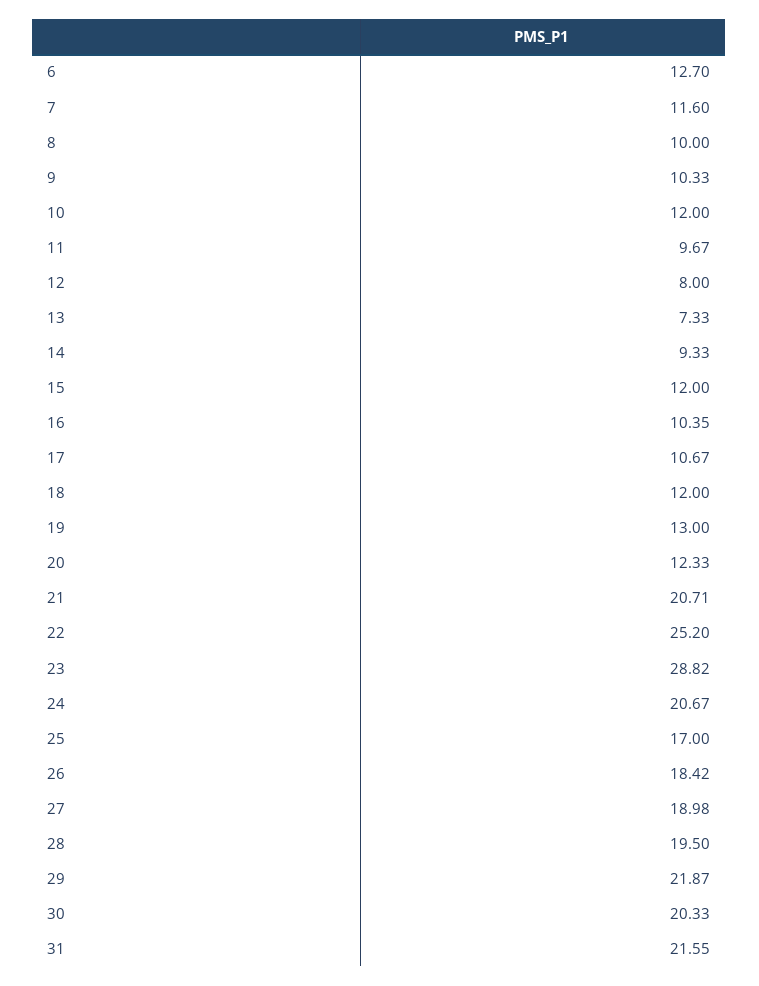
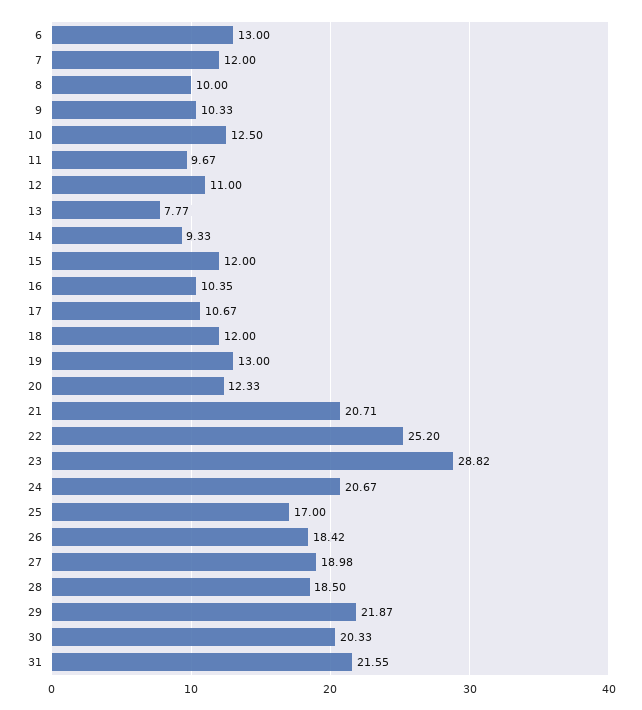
  {
-   "6": 12.7,
+   "6": 13,
-   "7": 11.6,
+   "7": 12,
    "8": 10,
    "9": 10.33,
-   "10": 12,
+   "10": 12.5,
    "11": 9.67,
-   "12": 8,
+   "12": 11,
-   "13": 7.33,
+   "13": 7.77,
    "14": 9.33,
    "15": 12,
    "16": 10.35,
    "17": 10.67,
    "18": 12,
    "19": 13,
    "20": 12.33,
    "21": 20.71,
    "22": 25.2,
    "23": 28.82,
    "24": 20.67,
    "25": 17,
    "26": 18.42,
    "27": 18.98,
-   "28": 19.5,
+   "28": 18.5,
    "29": 21.87,
    "30": 20.33,
    "31": 21.55
  }

